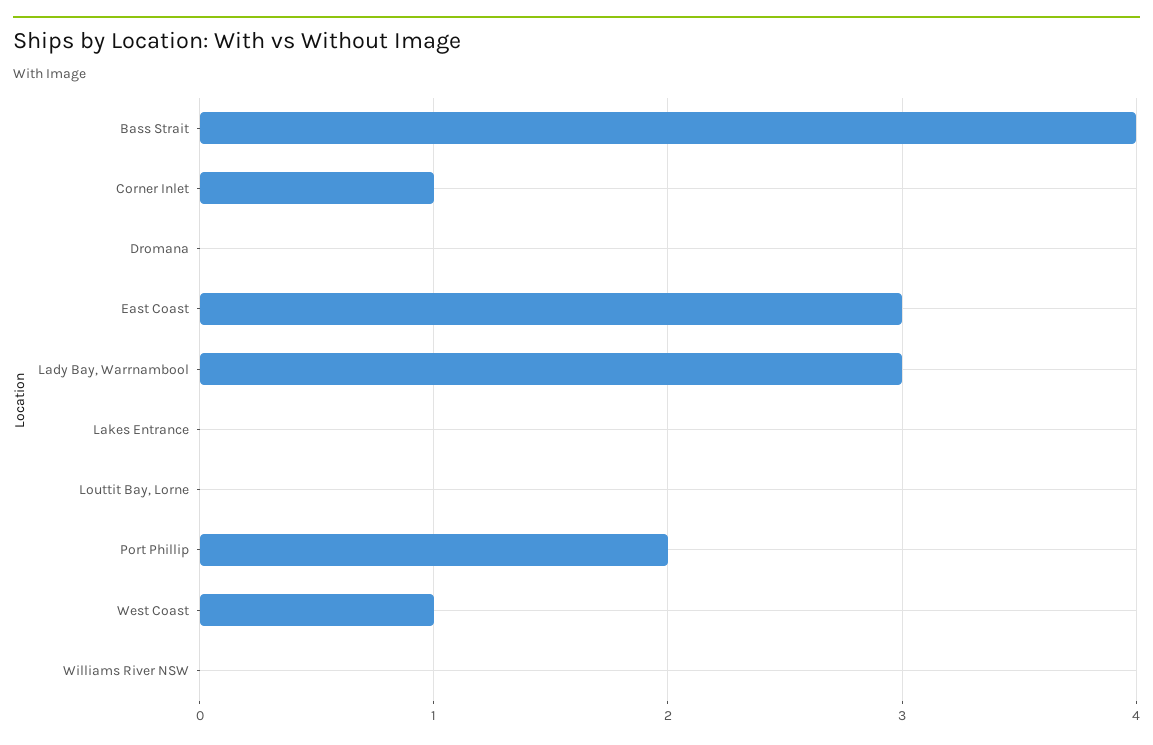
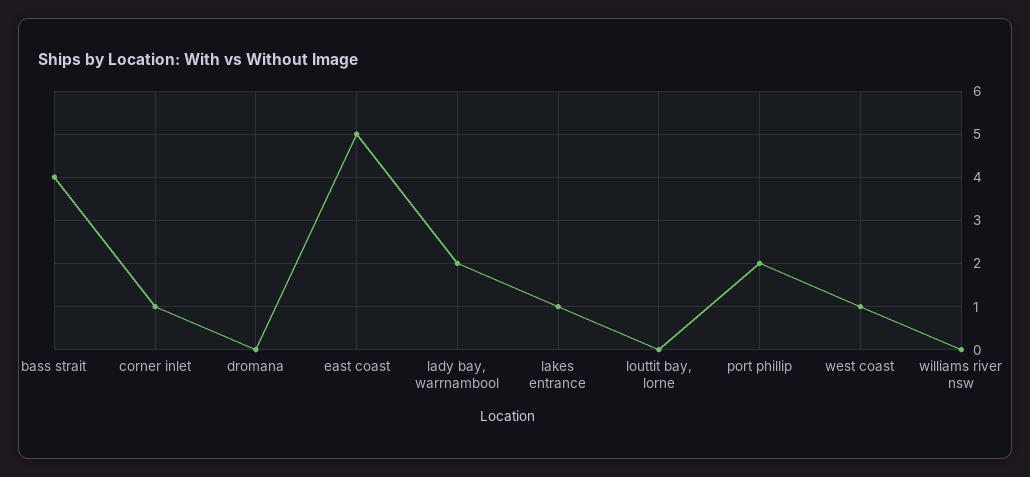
  {
    "Bass Strait": 4,
    "Corner Inlet": 1,
    "Dromana": 0,
-   "East Coast": 3,
+   "East Coast": 5,
-   "Lady Bay, Warrnambool": 3,
+   "Lady Bay, Warrnambool": 2,
-   "Lakes Entrance": 0,
+   "Lakes Entrance": 1,
    "Louttit Bay, Lorne": 0,
    "Port Phillip": 2,
    "West Coast": 1,
    "Williams River NSW": 0
  }

